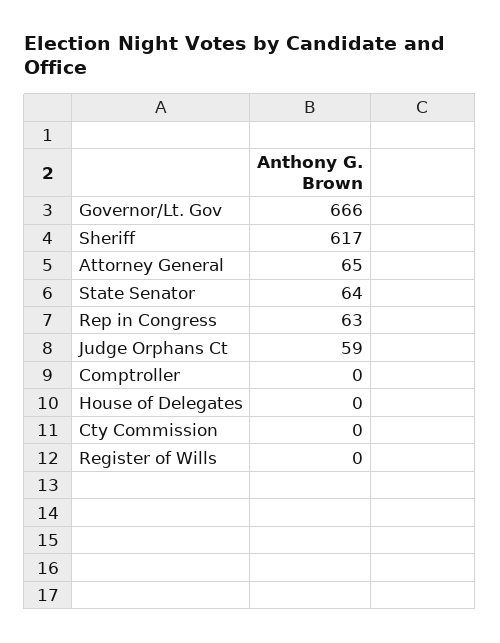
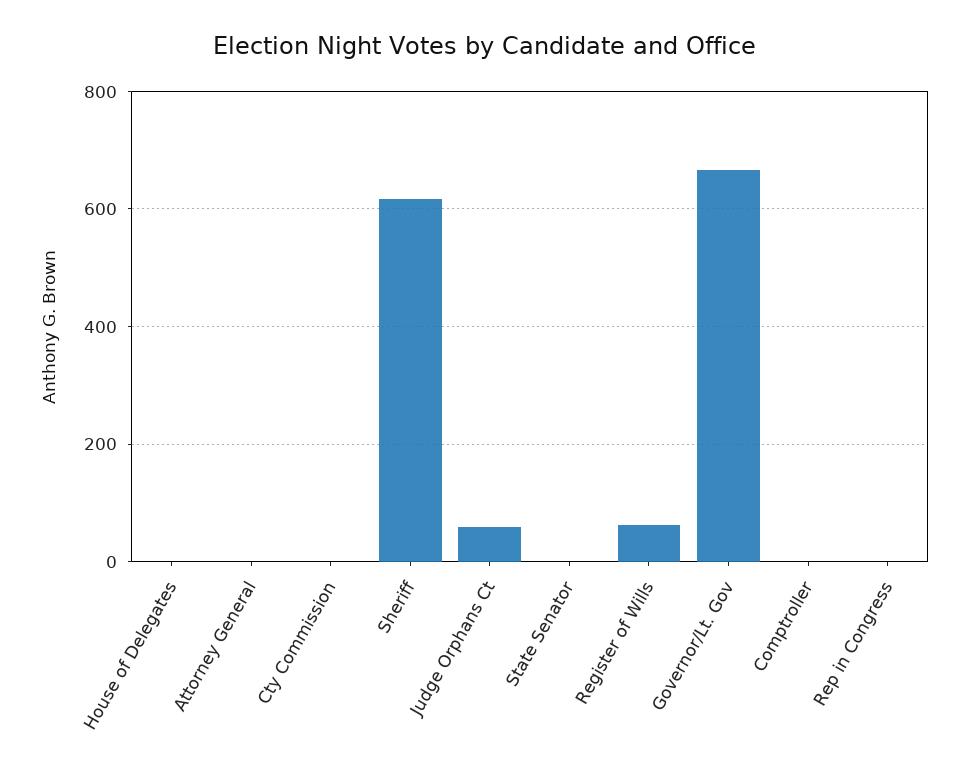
  {
    "Governor/Lt. Gov": 666,
    "Sheriff": 617,
-   "Attorney General": 65,
+   "Attorney General": 0,
-   "State Senator": 64,
+   "State Senator": 0,
-   "Rep in Congress": 63,
+   "Rep in Congress": 0,
    "Judge Orphans Ct": 59,
    "Comptroller": 0,
    "House of Delegates": 0,
    "Cty Commission": 0,
-   "Register of Wills": 0
+   "Register of Wills": 60
  }

